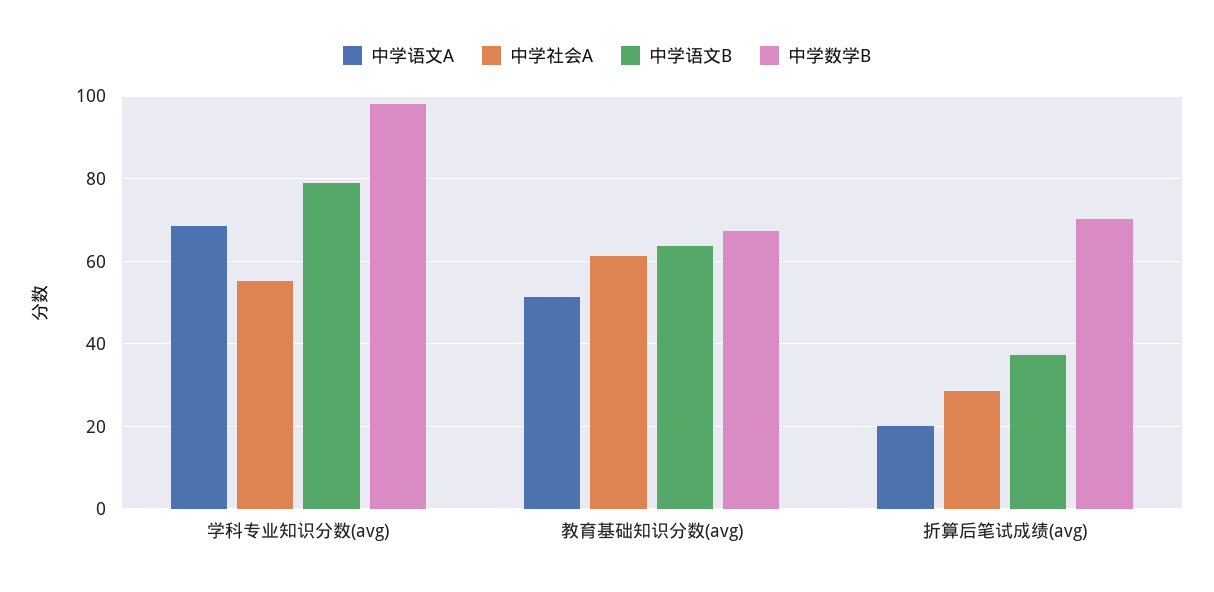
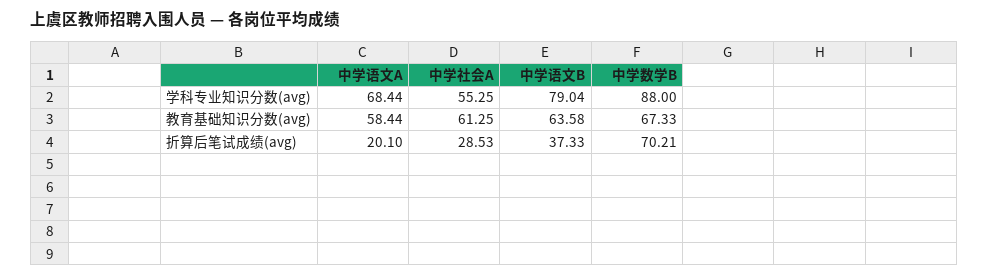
  {
    "中学语文A": {
      "学科专业知识分数(avg)": 68.44,
-     "教育基础知识分数(avg)": 52,
+     "教育基础知识分数(avg)": 58.44,
      "折算后笔试成绩(avg)": 20.1
    },
    "中学社会A": {
      "学科专业知识分数(avg)": 55.25,
      "教育基础知识分数(avg)": 61.25,
      "折算后笔试成绩(avg)": 28.53
    },
    "中学语文B": {
      "学科专业知识分数(avg)": 79.04,
      "教育基础知识分数(avg)": 63.58,
      "折算后笔试成绩(avg)": 37.33
    },
    "中学数学B": {
-     "学科专业知识分数(avg)": 98,
+     "学科专业知识分数(avg)": 88,
      "教育基础知识分数(avg)": 67.33,
      "折算后笔试成绩(avg)": 70.21
    }
  }

